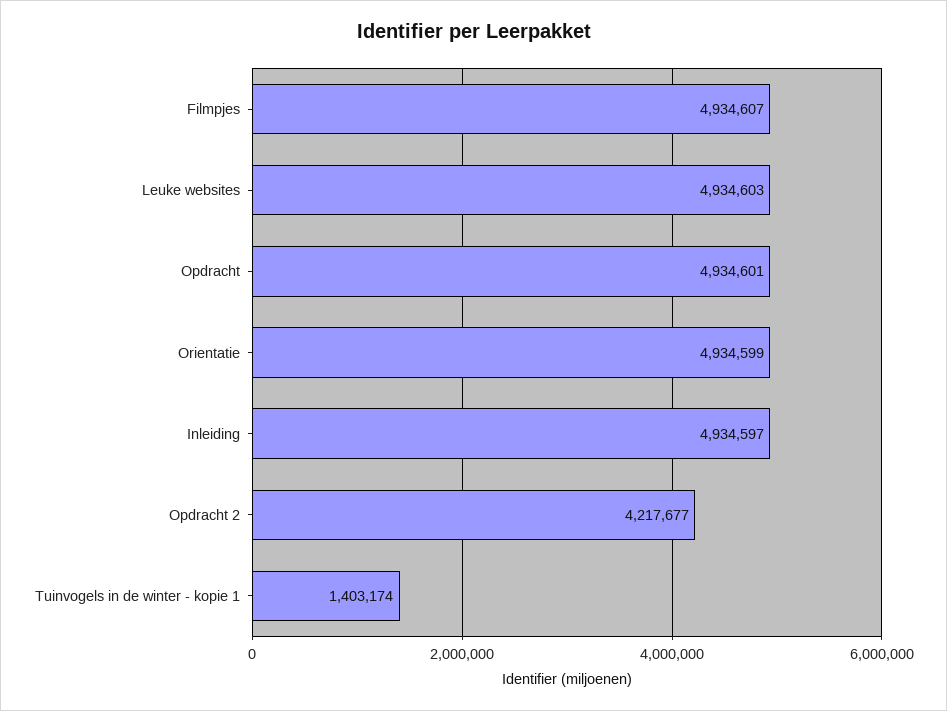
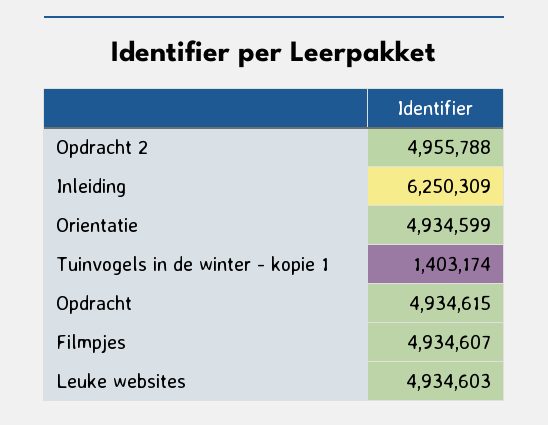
  {
    "Filmpjes": 4934607,
    "Leuke websites": 4934603,
-   "Opdracht": 4934601,
+   "Opdracht": 4934615,
    "Orientatie": 4934599,
-   "Inleiding": 4934597,
+   "Inleiding": 6250309,
-   "Opdracht 2": 4217677,
+   "Opdracht 2": 4955788,
    "Tuinvogels in de winter - kopie 1": 1403174
  }

